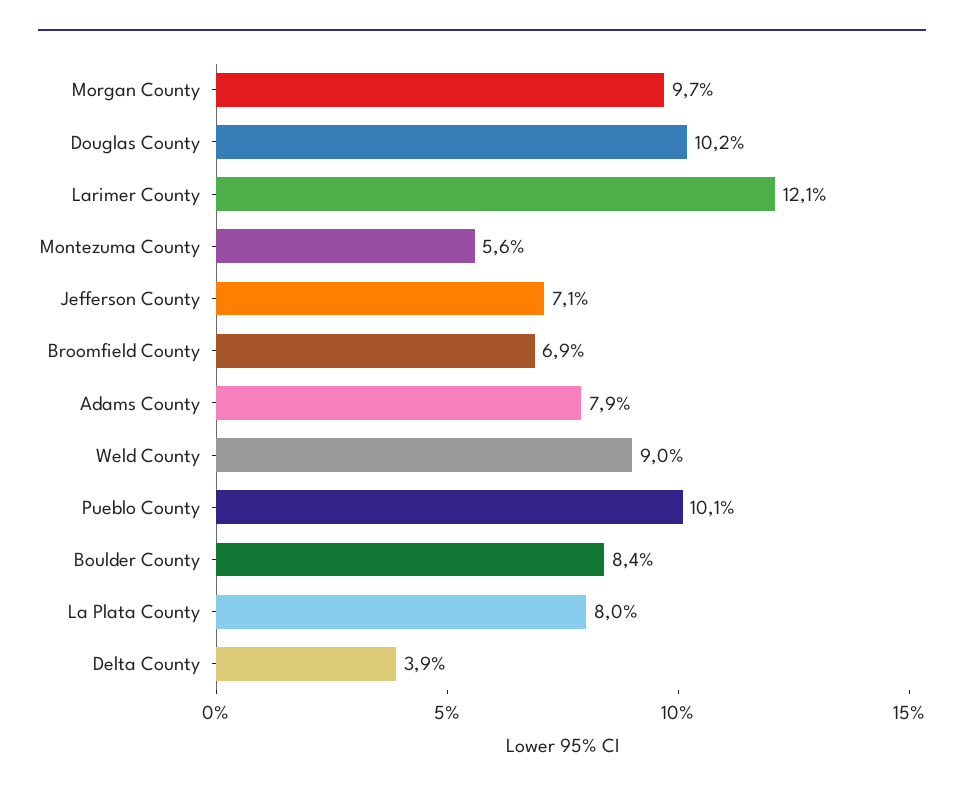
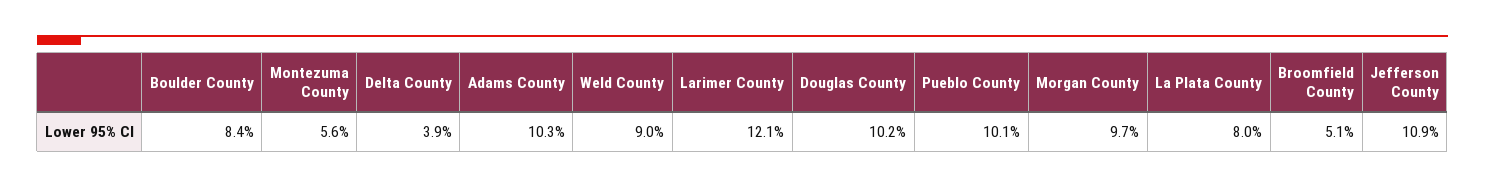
  {
    "Morgan County": 9.7,
    "Douglas County": 10.2,
    "Larimer County": 12.1,
    "Montezuma County": 5.6,
-   "Jefferson County": 7.1,
+   "Jefferson County": 10.9,
-   "Broomfield County": 6.9,
+   "Broomfield County": 5.1,
-   "Adams County": 7.9,
+   "Adams County": 10.3,
    "Weld County": 9,
    "Pueblo County": 10.1,
    "Boulder County": 8.4,
    "La Plata County": 8,
    "Delta County": 3.9
  }

